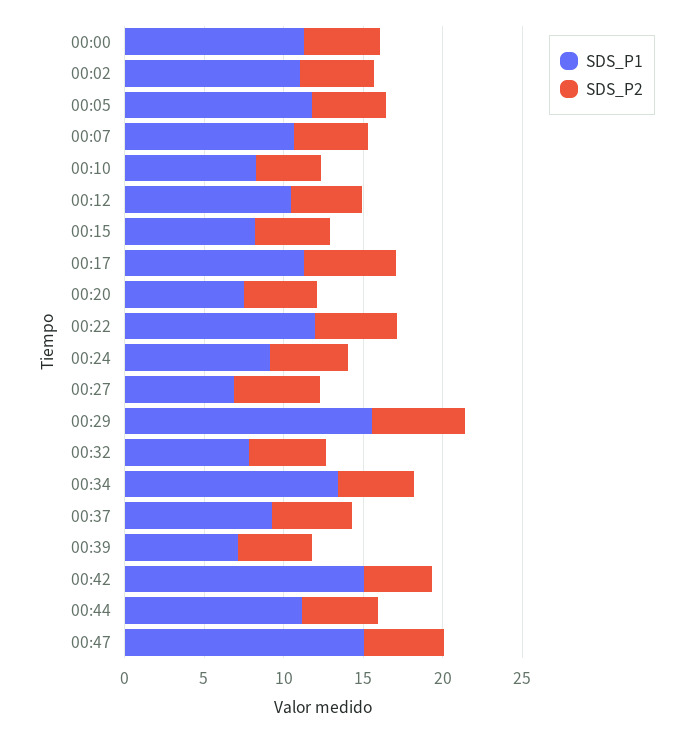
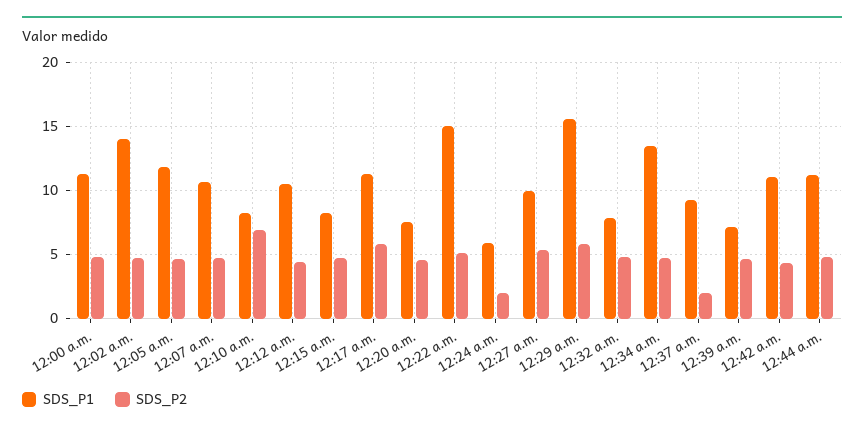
  {
    "SDS_P1": {
      "00:00": 11.5,
-     "00:02": 11,
+     "00:02": 14,
      "00:05": 12,
      "00:07": 10.5,
      "00:10": 8,
      "00:12": 10.5,
      "00:15": 8,
      "00:17": 11.5,
      "00:20": 7.5,
-     "00:22": 12,
+     "00:22": 15,
-     "00:24": 9,
+     "00:24": 6,
-     "00:27": 7,
+     "00:27": 10,
      "00:29": 15.5,
      "00:32": 8,
      "00:34": 13.5,
      "00:37": 9.5,
      "00:39": 7,
-     "00:42": 15,
+     "00:42": 11,
-     "00:44": 11,
+     "00:44": 11
-     "00:47": 15
    },
    "SDS_P2": {
      "00:00": 5,
      "00:02": 4.5,
      "00:05": 4.5,
      "00:07": 4.5,
-     "00:10": 4,
+     "00:10": 7,
      "00:12": 4.5,
      "00:15": 4.5,
      "00:17": 6,
      "00:20": 4.5,
      "00:22": 5,
-     "00:24": 5,
+     "00:24": 2,
      "00:27": 5.5,
      "00:29": 6,
      "00:32": 5,
      "00:34": 5,
-     "00:37": 5,
+     "00:37": 2,
      "00:39": 4.5,
      "00:42": 4.5,
-     "00:44": 5,
+     "00:44": 5
-     "00:47": 5
    }
  }

